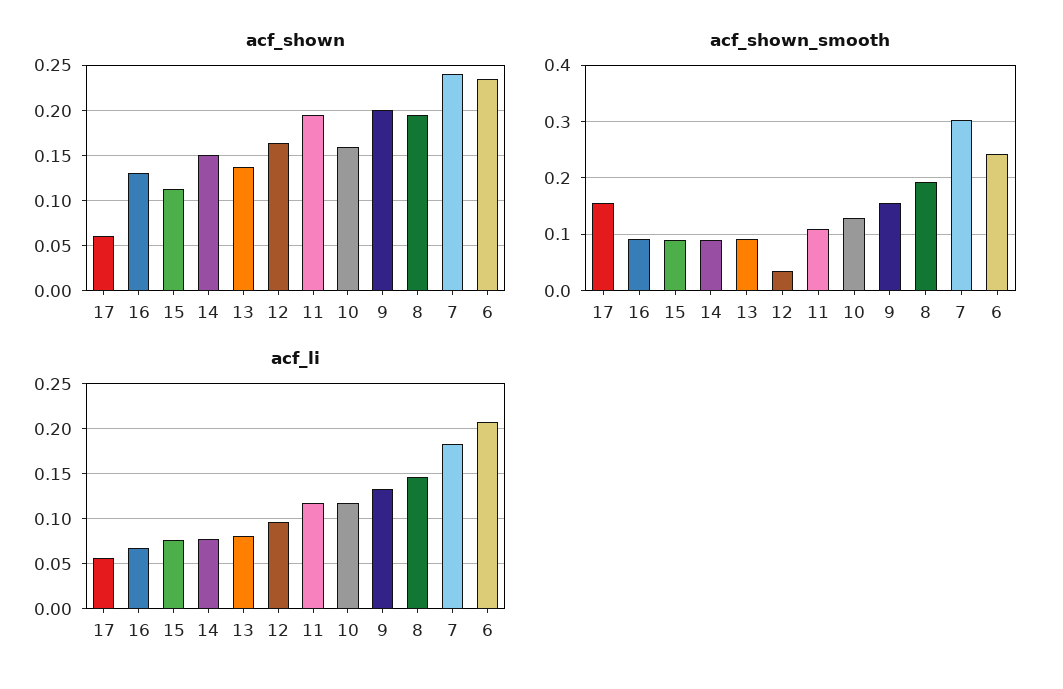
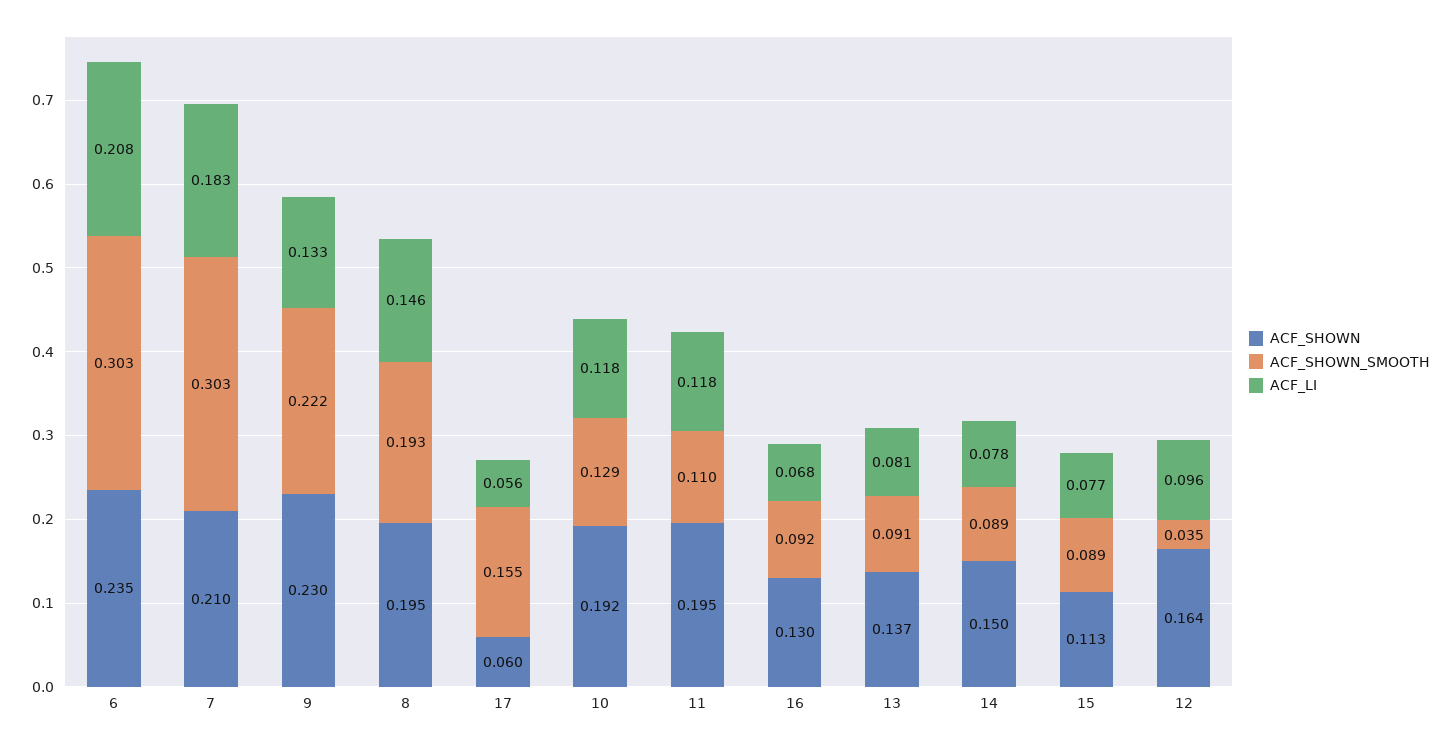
  {
    "acf_shown": {
      "17": 0.06,
      "16": 0.13,
      "15": 0.113,
      "14": 0.15,
      "13": 0.137,
      "12": 0.164,
      "11": 0.195,
-     "10": 0.16,
+     "10": 0.192,
-     "9": 0.2,
+     "9": 0.23,
      "8": 0.195,
-     "7": 0.24,
+     "7": 0.21,
      "6": 0.235
    },
    "acf_shown_smooth": {
      "17": 0.155,
      "16": 0.092,
      "15": 0.089,
      "14": 0.089,
      "13": 0.091,
      "12": 0.035,
      "11": 0.11,
      "10": 0.129,
-     "9": 0.16,
+     "9": 0.222,
      "8": 0.193,
      "7": 0.303,
-     "6": 0.24
+     "6": 0.303
    },
    "acf_li": {
      "17": 0.056,
      "16": 0.068,
      "15": 0.077,
      "14": 0.078,
      "13": 0.081,
      "12": 0.096,
      "11": 0.118,
      "10": 0.118,
      "9": 0.133,
      "8": 0.146,
      "7": 0.183,
      "6": 0.208
    }
  }

